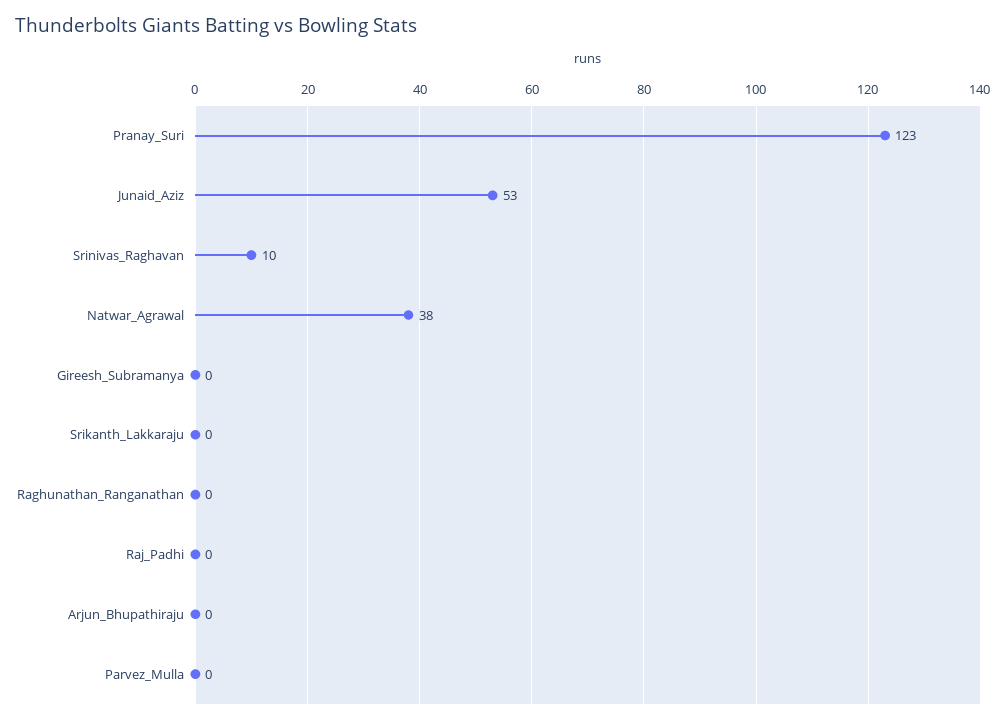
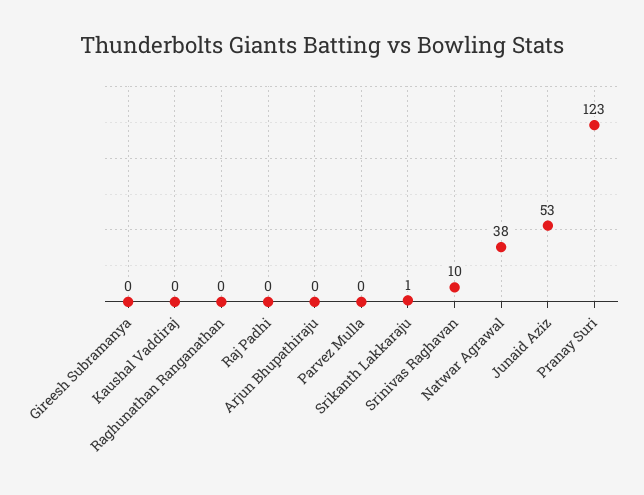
  {
    "Pranay_Suri": 123,
    "Junaid_Aziz": 53,
    "Srinivas_Raghavan": 10,
    "Natwar_Agrawal": 38,
    "Gireesh_Subramanya": 0,
-   "Srikanth_Lakkaraju": 0,
+   "Srikanth_Lakkaraju": 1,
    "Raghunathan_Ranganathan": 0,
    "Raj_Padhi": 0,
    "Arjun_Bhupathiraju": 0,
-   "Parvez_Mulla": 0
+   "Parvez_Mulla": 0,
+   "Kaushal Vaddiraj": 0
  }

